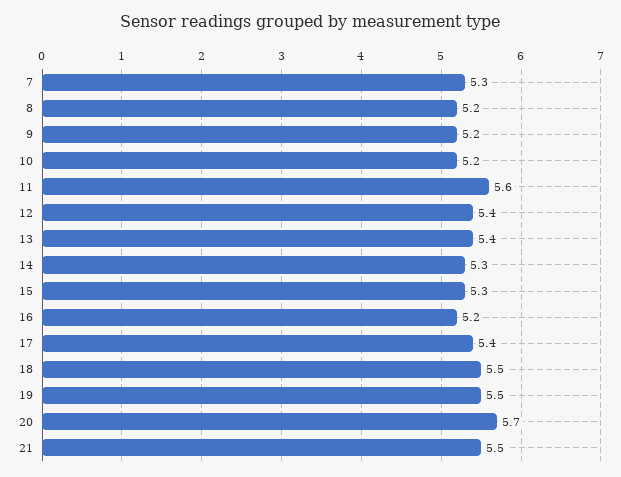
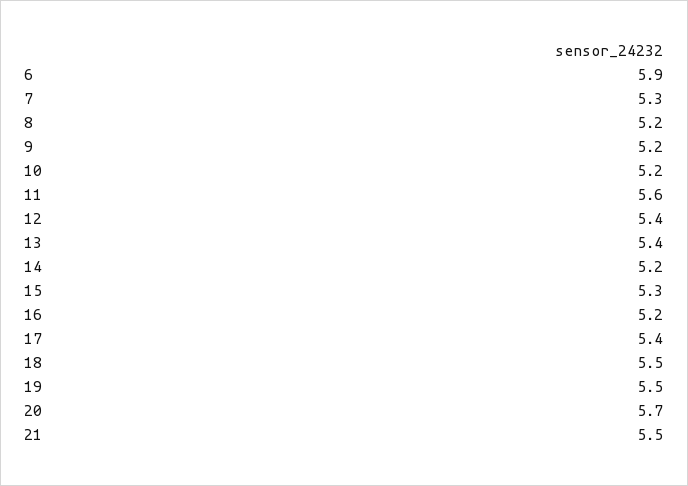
  {
    "7": 5.3,
    "8": 5.2,
    "9": 5.2,
    "10": 5.2,
    "11": 5.6,
    "12": 5.4,
    "13": 5.4,
-   "14": 5.3,
+   "14": 5.2,
    "15": 5.3,
    "16": 5.2,
    "17": 5.4,
    "18": 5.5,
    "19": 5.5,
    "20": 5.7,
-   "21": 5.5
+   "21": 5.5,
+   "6": 5.9
  }

